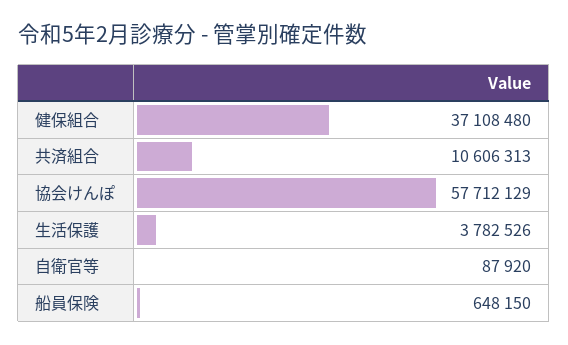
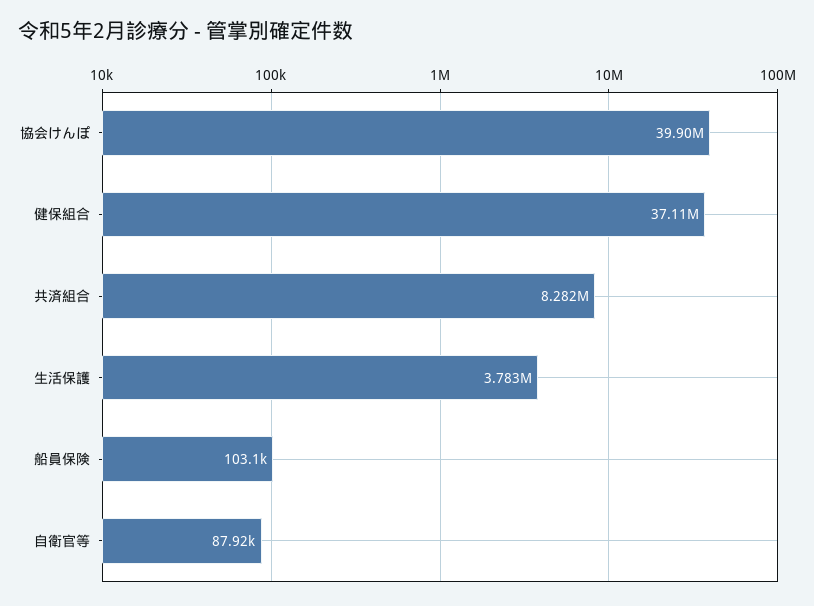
  {
    "健保組合": 37108480,
-   "共済組合": 10606313,
+   "共済組合": 8282000,
-   "協会けんぽ": 57712129,
+   "協会けんぽ": 39900000,
    "生活保護": 3782526,
    "自衛官等": 87920,
-   "船員保険": 648150
+   "船員保険": 103100
  }

